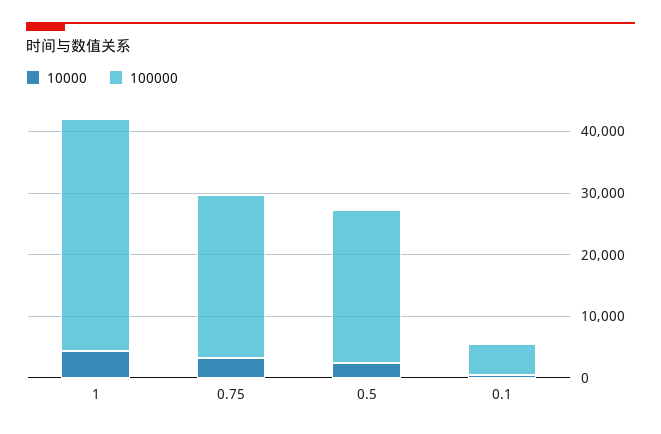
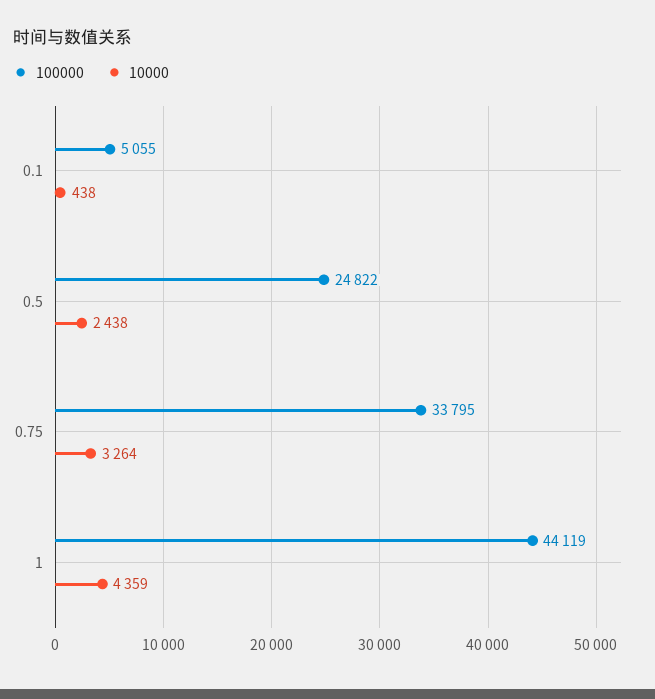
  {
    "10000": {
      "1": 4359,
      "0.75": 3264,
      "0.5": 2438,
      "0.1": 438
    },
    "100000": {
-     "1": 38000,
+     "1": 44119,
-     "0.75": 26000,
+     "0.75": 33795,
      "0.5": 24822,
      "0.1": 5055
    }
  }

